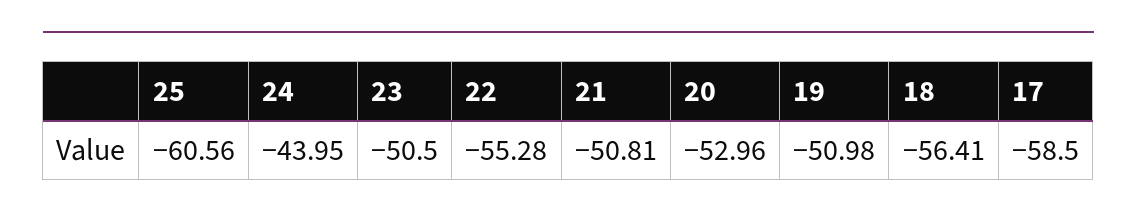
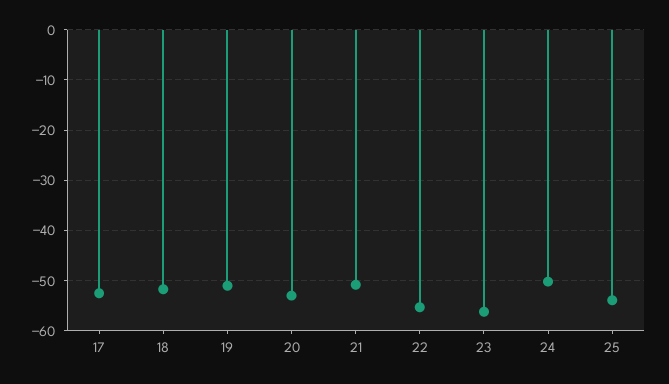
  {
-   "25": -60.56,
+   "25": -54,
-   "24": -43.95,
+   "24": -50,
-   "23": -50.5,
+   "23": -56,
    "22": -55.28,
    "21": -50.81,
    "20": -52.96,
    "19": -50.98,
-   "18": -56.41,
+   "18": -52,
-   "17": -58.5
+   "17": -52
  }

